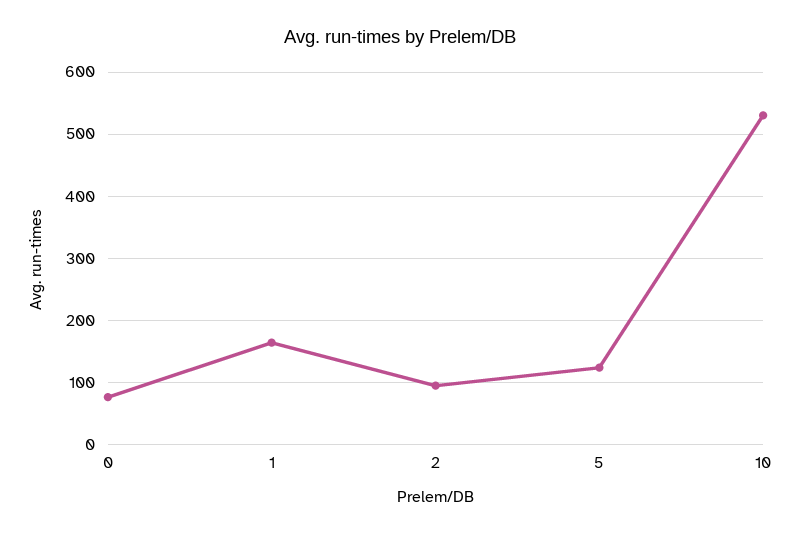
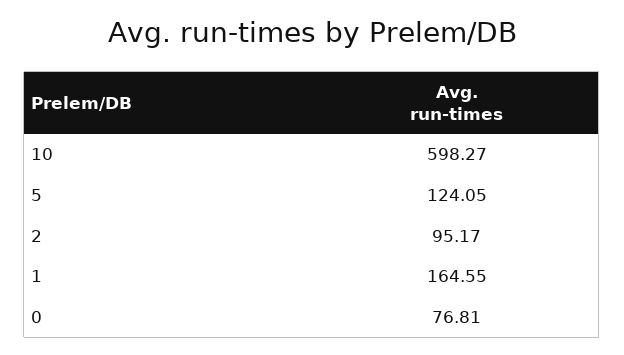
  {
    "0": 76.81,
    "1": 164.55,
    "2": 95.17,
    "5": 124.05,
-   "10": 530
+   "10": 598.27
  }

